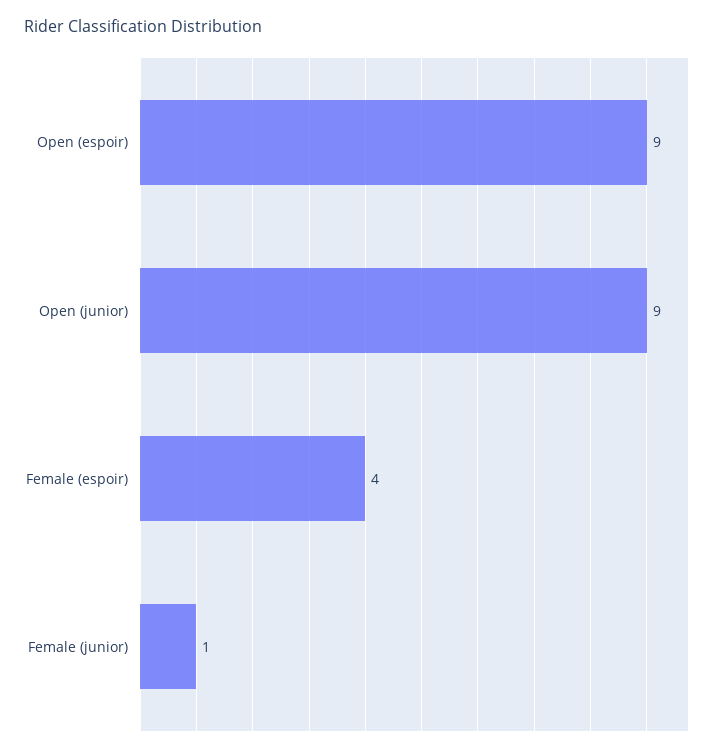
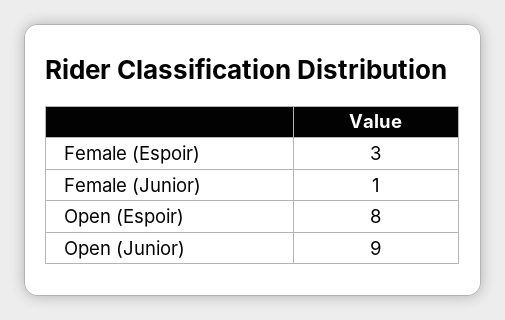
  {
-   "Open (espoir)": 9,
+   "Open (espoir)": 8,
    "Open (junior)": 9,
-   "Female (espoir)": 4,
+   "Female (espoir)": 3,
    "Female (junior)": 1
  }

